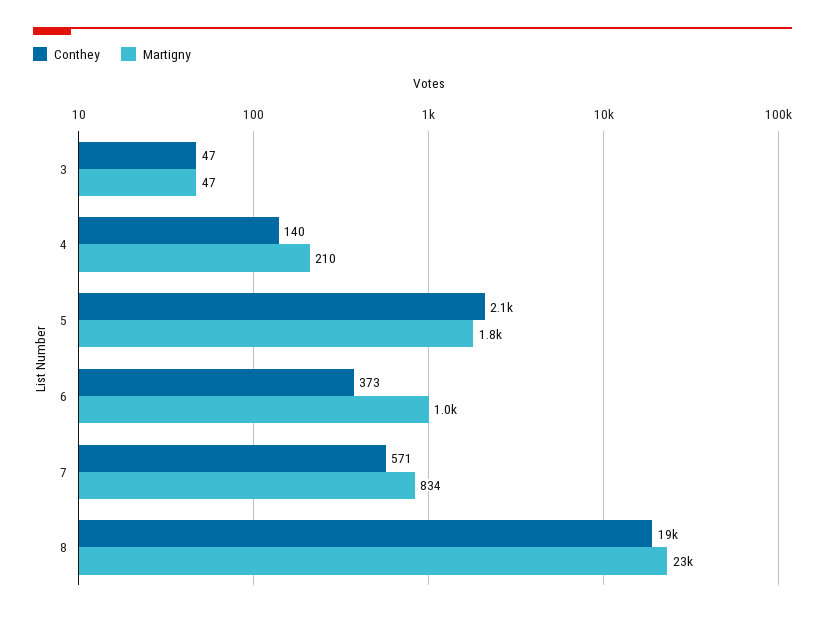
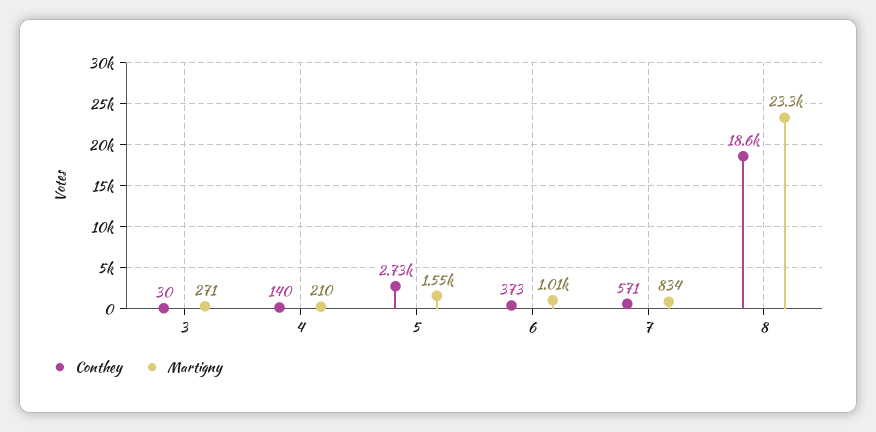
  {
    "Conthey": {
-     "3": 47,
+     "3": 30,
      "4": 140,
-     "5": 2100,
+     "5": 2730,
      "6": 373,
      "7": 571,
      "8": 18600
    },
    "Martigny": {
-     "3": 47,
+     "3": 271,
      "4": 210,
-     "5": 1800,
+     "5": 1550,
      "6": 1010,
      "7": 834,
      "8": 23300
    }
  }

